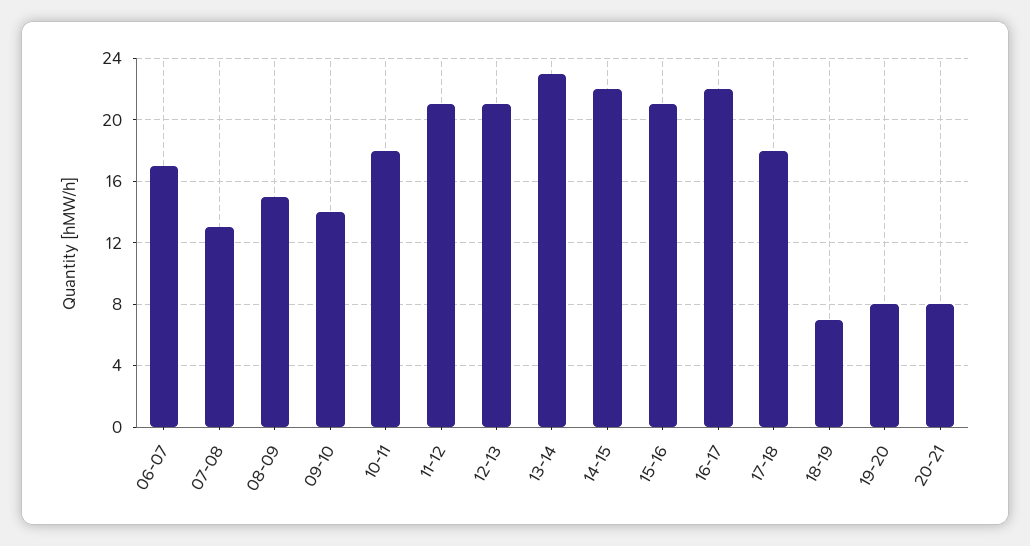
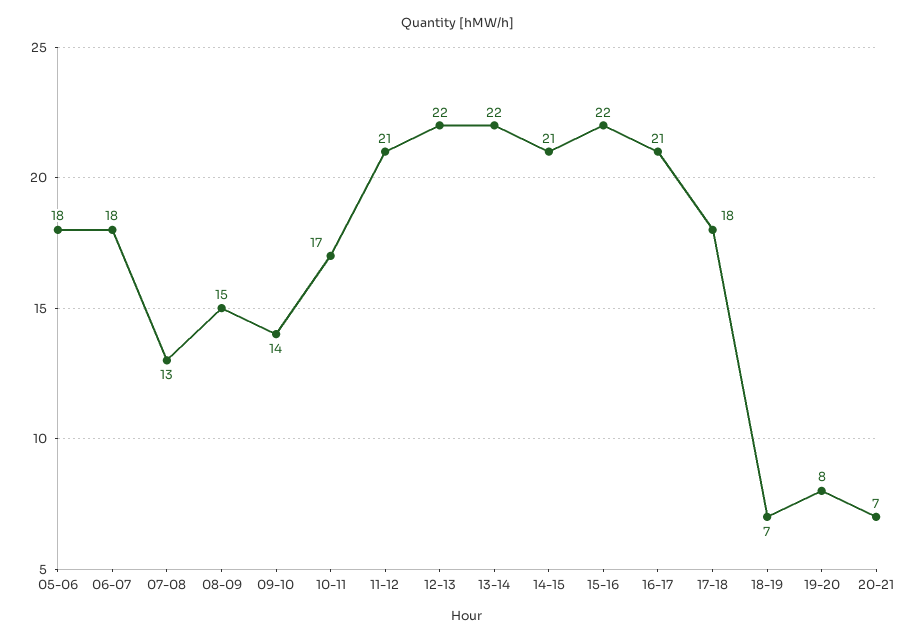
  {
-   "06-07": 17,
+   "06-07": 18,
    "07-08": 13,
    "08-09": 15,
    "09-10": 14,
-   "10-11": 18,
+   "10-11": 17,
    "11-12": 21,
-   "12-13": 21,
+   "12-13": 22,
-   "13-14": 23,
+   "13-14": 22,
-   "14-15": 22,
+   "14-15": 21,
-   "15-16": 21,
+   "15-16": 22,
-   "16-17": 22,
+   "16-17": 21,
    "17-18": 18,
    "18-19": 7,
    "19-20": 8,
-   "20-21": 8
+   "20-21": 7,
+   "05-06": 18
  }

